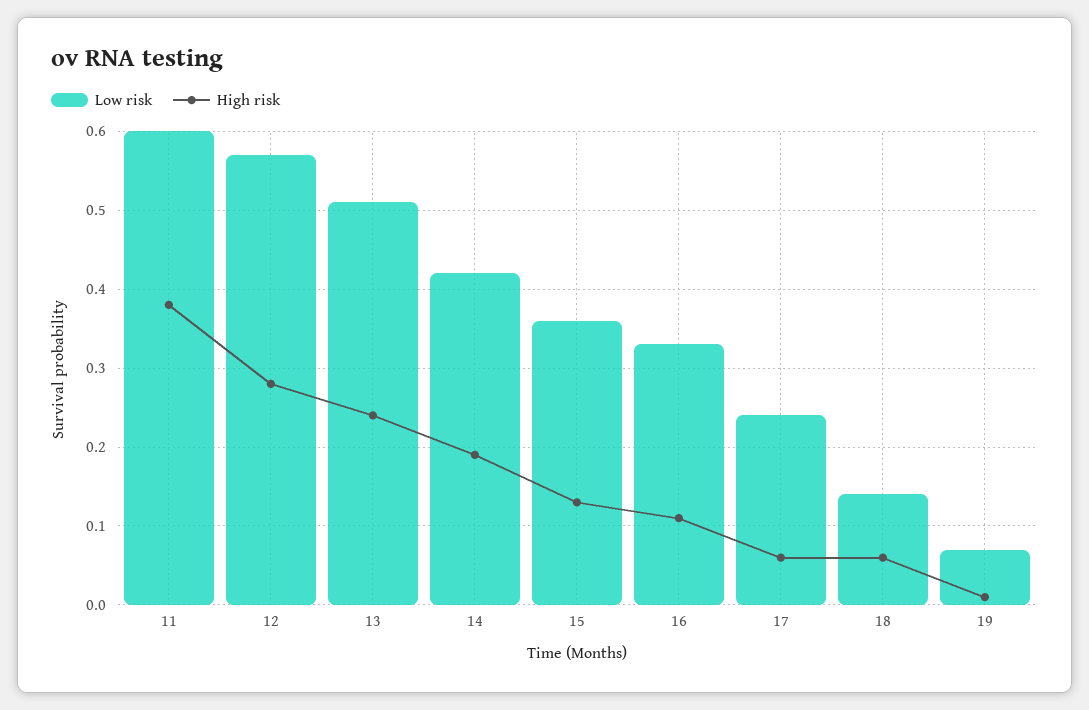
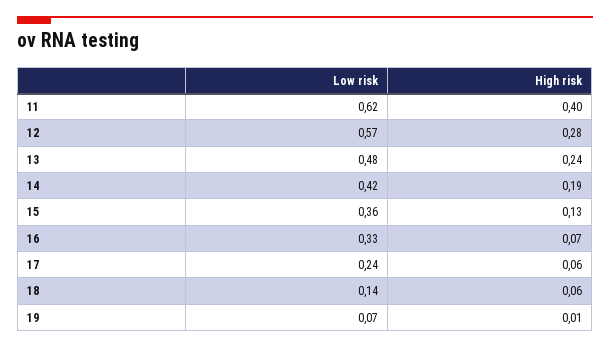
  {
    "Low risk": {
-     "11": 0.6,
+     "11": 0.62,
      "12": 0.57,
-     "13": 0.51,
+     "13": 0.48,
      "14": 0.42,
      "15": 0.36,
      "16": 0.33,
      "17": 0.24,
      "18": 0.14,
      "19": 0.07
    },
    "High risk": {
-     "11": 0.38,
+     "11": 0.4,
      "12": 0.28,
      "13": 0.24,
      "14": 0.19,
      "15": 0.13,
-     "16": 0.11,
+     "16": 0.07,
      "17": 0.06,
      "18": 0.06,
      "19": 0.01
    }
  }

